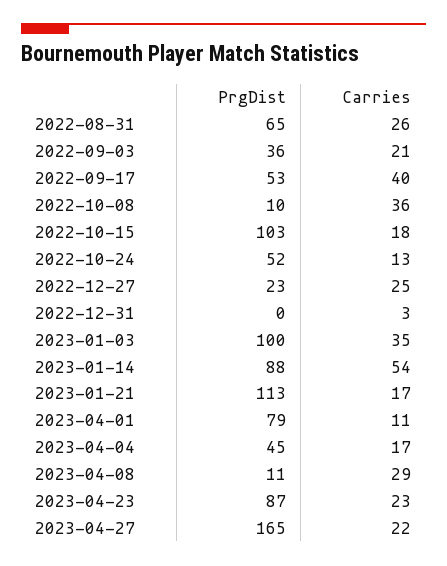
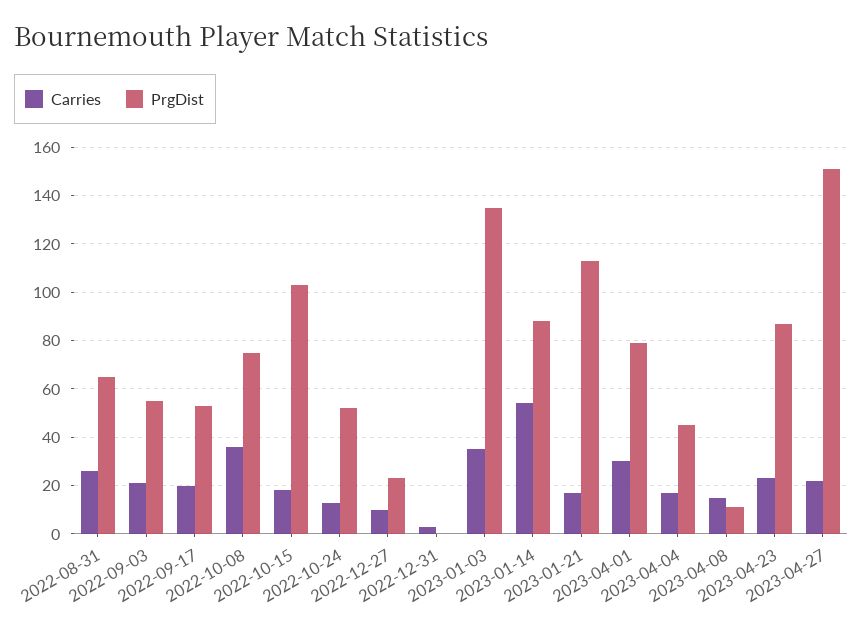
  {
    "PrgDist": {
      "2022-08-31": 65,
-     "2022-09-03": 36,
+     "2022-09-03": 55,
      "2022-09-17": 53,
-     "2022-10-08": 10,
+     "2022-10-08": 75,
      "2022-10-15": 103,
      "2022-10-24": 52,
      "2022-12-27": 23,
      "2022-12-31": 0,
-     "2023-01-03": 100,
+     "2023-01-03": 135,
      "2023-01-14": 88,
      "2023-01-21": 113,
      "2023-04-01": 79,
      "2023-04-04": 45,
      "2023-04-08": 11,
      "2023-04-23": 87,
-     "2023-04-27": 165
+     "2023-04-27": 150
    },
    "Carries": {
      "2022-08-31": 26,
      "2022-09-03": 21,
-     "2022-09-17": 40,
+     "2022-09-17": 20,
      "2022-10-08": 36,
      "2022-10-15": 18,
      "2022-10-24": 13,
-     "2022-12-27": 25,
+     "2022-12-27": 10,
      "2022-12-31": 3,
      "2023-01-03": 35,
      "2023-01-14": 54,
      "2023-01-21": 17,
-     "2023-04-01": 11,
+     "2023-04-01": 30,
      "2023-04-04": 17,
-     "2023-04-08": 29,
+     "2023-04-08": 15,
      "2023-04-23": 23,
      "2023-04-27": 22
    }
  }

